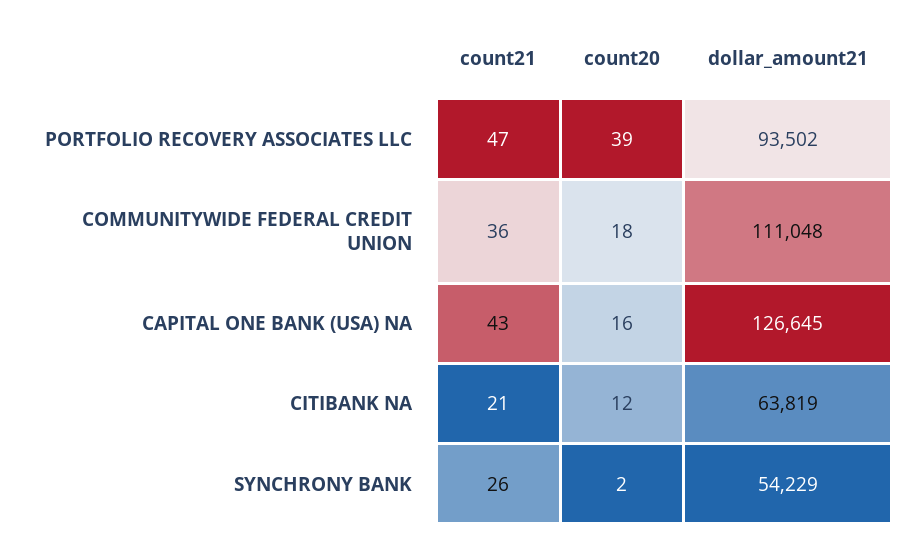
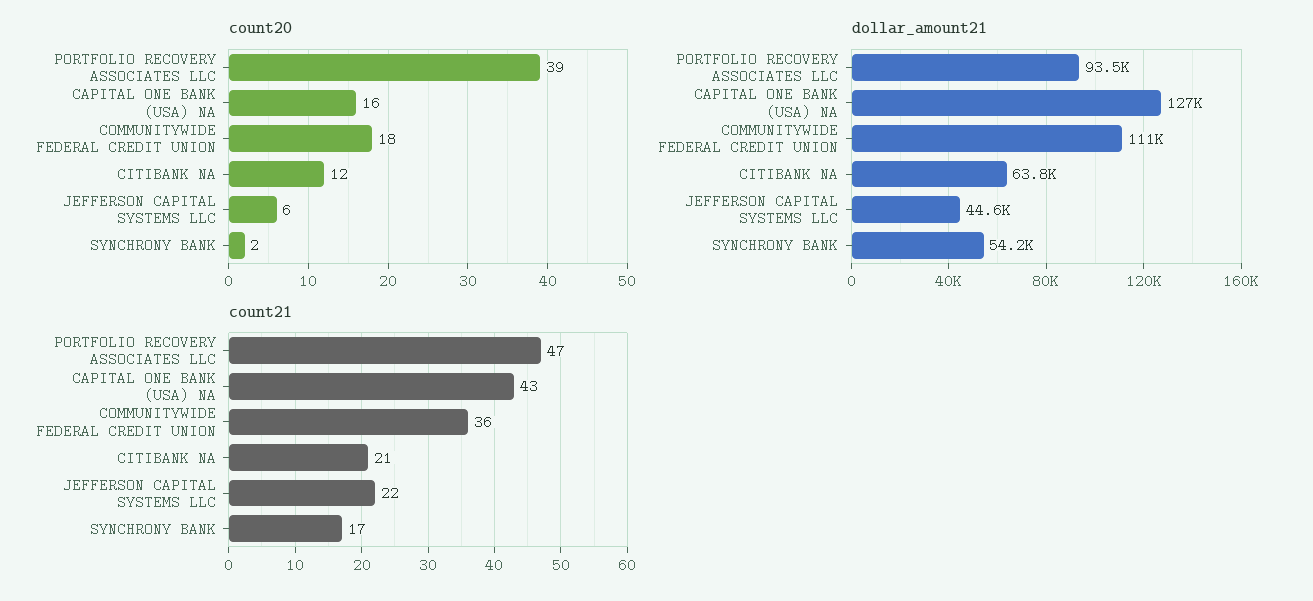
  {
    "count21": {
      "PORTFOLIO RECOVERY ASSOCIATES LLC": 47,
      "COMMUNITYWIDE FEDERAL CREDIT UNION": 36,
      "CAPITAL ONE BANK (USA) NA": 43,
      "CITIBANK NA": 21,
-     "SYNCHRONY BANK": 26
+     "SYNCHRONY BANK": 17,
+     "JEFFERSON CAPITAL SYSTEMS LLC": 22
    },
    "count20": {
      "PORTFOLIO RECOVERY ASSOCIATES LLC": 39,
      "COMMUNITYWIDE FEDERAL CREDIT UNION": 18,
      "CAPITAL ONE BANK (USA) NA": 16,
      "CITIBANK NA": 12,
-     "SYNCHRONY BANK": 2
+     "SYNCHRONY BANK": 2,
+     "JEFFERSON CAPITAL SYSTEMS LLC": 6
    },
    "dollar_amount21": {
      "PORTFOLIO RECOVERY ASSOCIATES LLC": 93502,
      "COMMUNITYWIDE FEDERAL CREDIT UNION": 111048,
      "CAPITAL ONE BANK (USA) NA": 126645,
      "CITIBANK NA": 63819,
-     "SYNCHRONY BANK": 54229
+     "SYNCHRONY BANK": 54229,
+     "JEFFERSON CAPITAL SYSTEMS LLC": 44600
    }
  }

